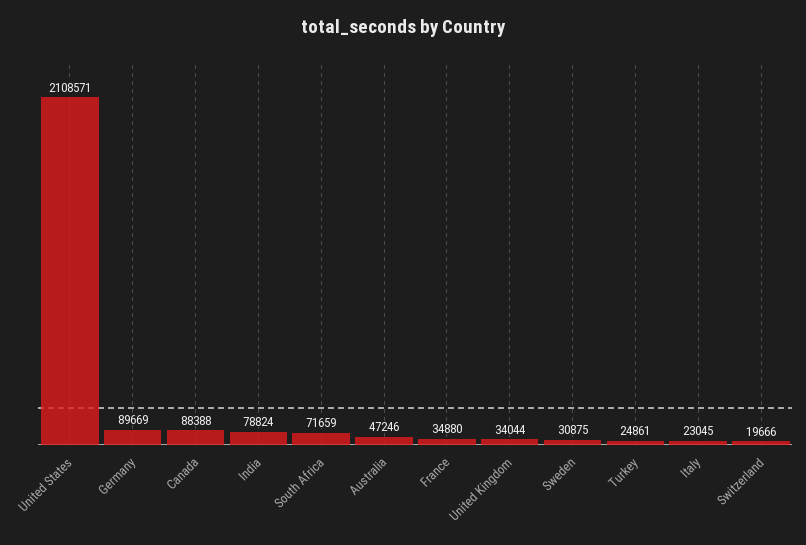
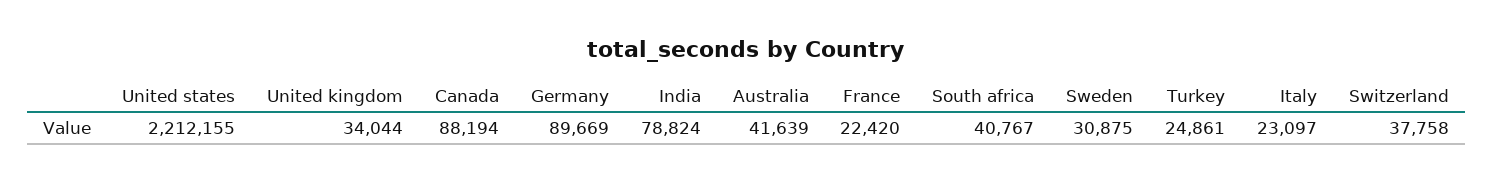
  {
-   "United States": 2108571,
+   "United States": 2212155,
    "Germany": 89669,
-   "Canada": 88388,
+   "Canada": 88194,
    "India": 78824,
-   "South Africa": 71659,
+   "South Africa": 40767,
-   "Australia": 47246,
+   "Australia": 41639,
-   "France": 34880,
+   "France": 22420,
    "United Kingdom": 34044,
    "Sweden": 30875,
    "Turkey": 24861,
-   "Italy": 23045,
+   "Italy": 23097,
-   "Switzerland": 19666
+   "Switzerland": 37758
  }

